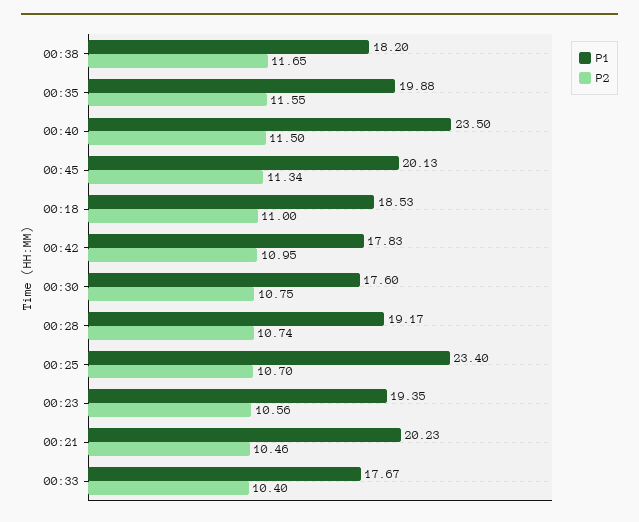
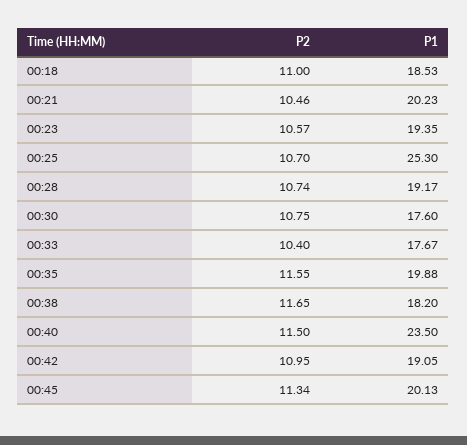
  {
    "P1": {
      "00:38": 18.2,
      "00:35": 19.88,
      "00:40": 23.5,
      "00:45": 20.13,
      "00:18": 18.53,
-     "00:42": 17.83,
+     "00:42": 19.05,
      "00:30": 17.6,
      "00:28": 19.17,
-     "00:25": 23.4,
+     "00:25": 25.3,
      "00:23": 19.35,
      "00:21": 20.23,
      "00:33": 17.67
    },
    "P2": {
      "00:38": 11.65,
      "00:35": 11.55,
      "00:40": 11.5,
      "00:45": 11.34,
      "00:18": 11,
      "00:42": 10.95,
      "00:30": 10.75,
      "00:28": 10.74,
      "00:25": 10.7,
-     "00:23": 10.56,
+     "00:23": 10.57,
      "00:21": 10.46,
      "00:33": 10.4
    }
  }

